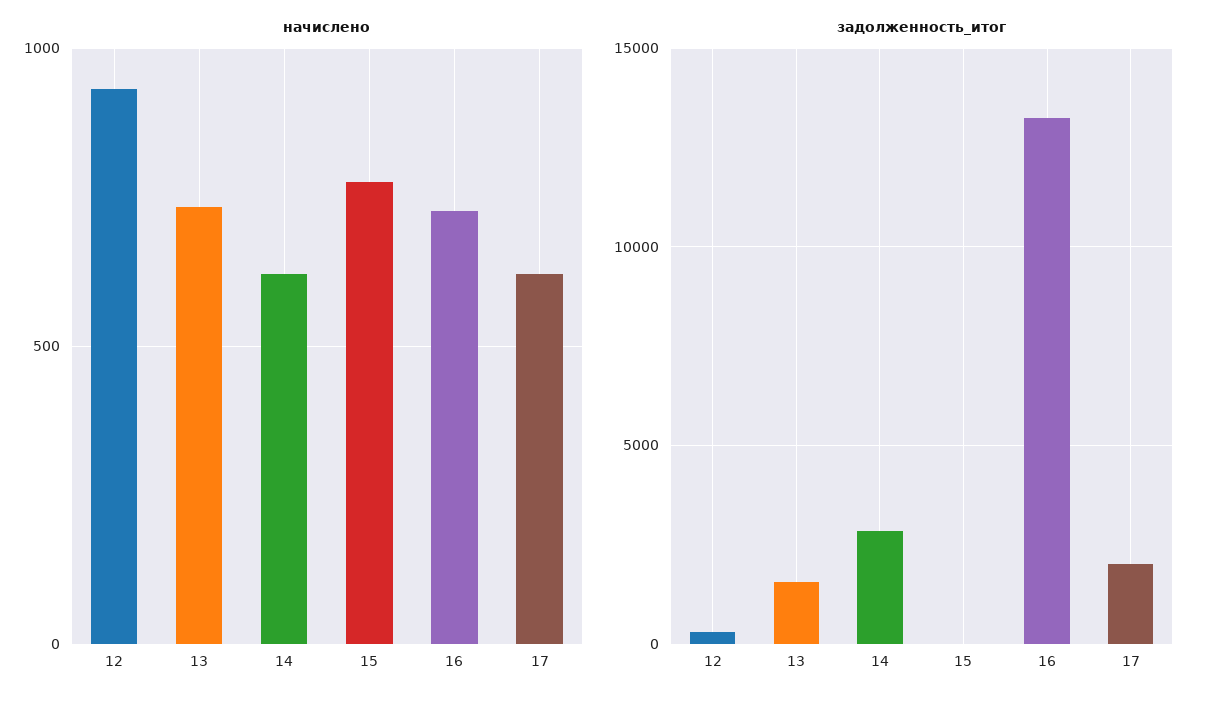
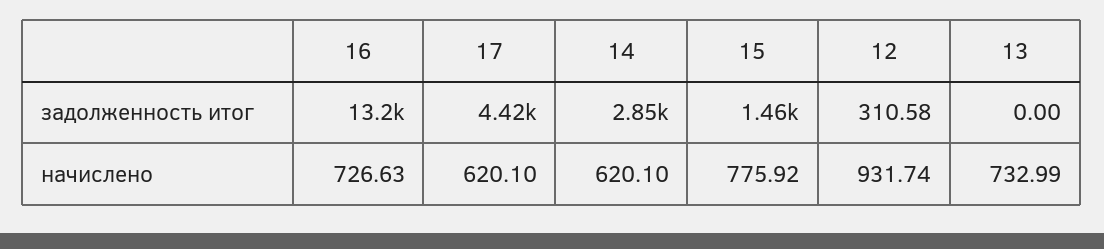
  {
    "начислено": {
      "12": 931.74,
      "13": 732.99,
      "14": 620.1,
      "15": 775.92,
      "16": 726.63,
      "17": 620.1
    },
    "задолженность_итог": {
      "12": 310.58,
-     "13": 1500,
+     "13": 0,
      "14": 2850,
-     "15": 0,
+     "15": 1460,
      "16": 13200,
-     "17": 2000
+     "17": 4420
    }
  }

